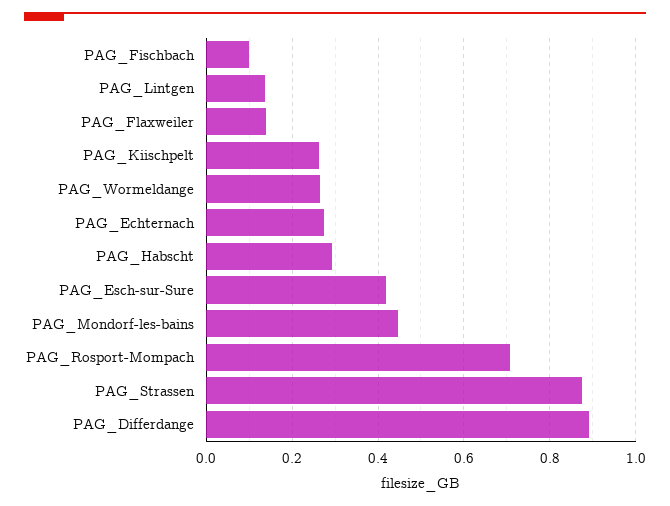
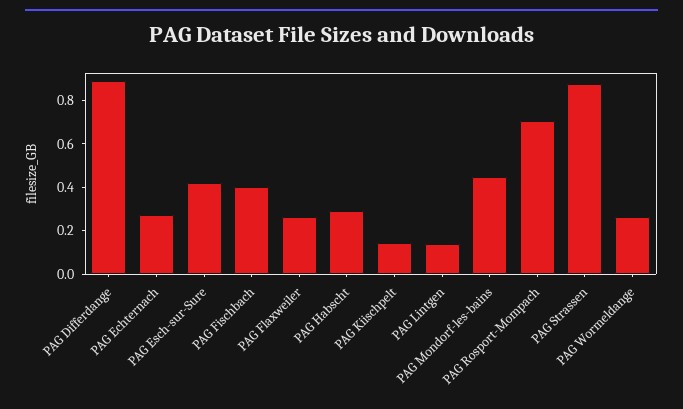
  {
-   "PAG_Fischbach": 0.1,
+   "PAG_Fischbach": 0.4,
    "PAG_Lintgen": 0.14,
-   "PAG_Flaxweiler": 0.14,
+   "PAG_Flaxweiler": 0.25,
-   "PAG_Kiischpelt": 0.26,
+   "PAG_Kiischpelt": 0.15,
    "PAG_Wormeldange": 0.26,
    "PAG_Echternach": 0.28,
    "PAG_Habscht": 0.3,
    "PAG_Esch-sur-Sure": 0.42,
    "PAG_Mondorf-les-bains": 0.44,
    "PAG_Rosport-Mompach": 0.7,
    "PAG_Strassen": 0.88,
    "PAG_Differdange": 0.9
  }

